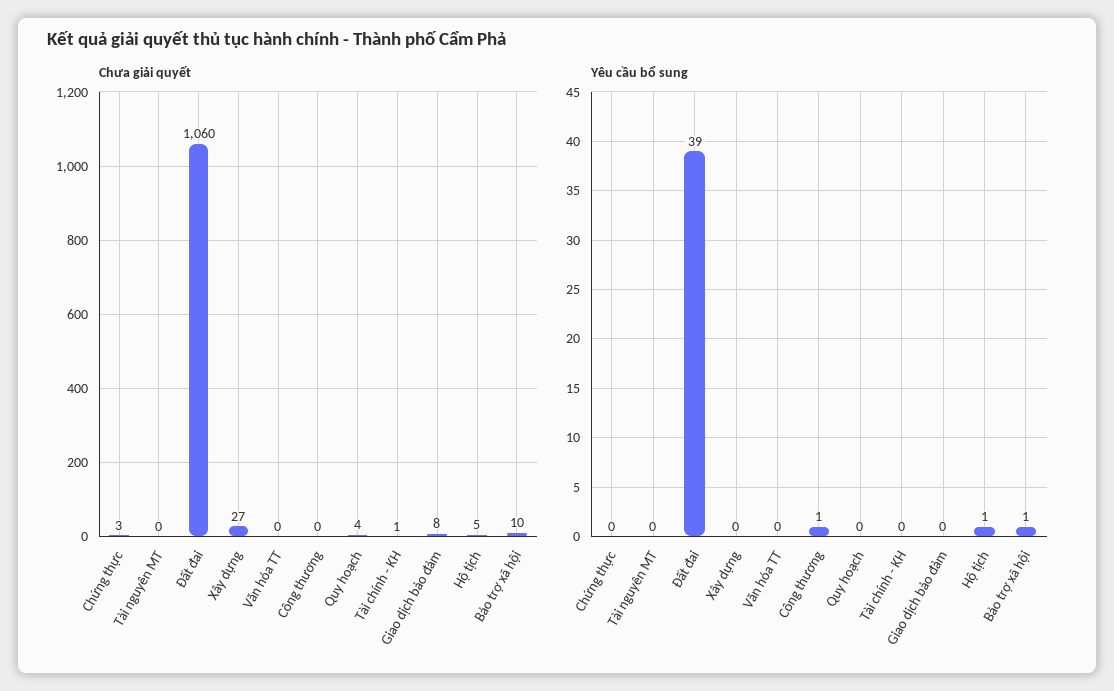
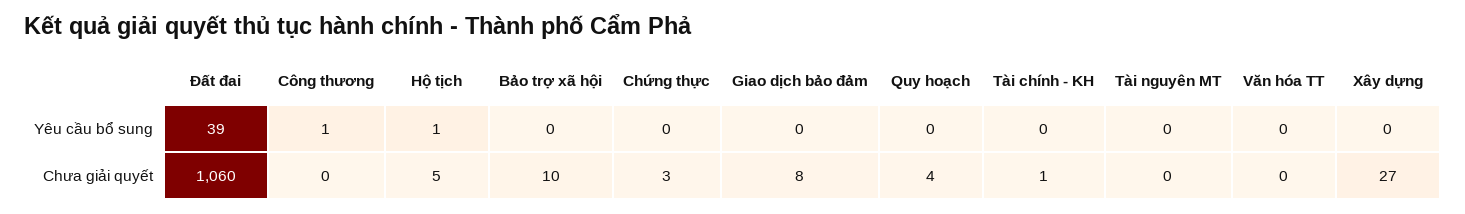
  {
    "Chưa giải quyết": {
      "Chứng thực": 3,
      "Tài nguyên MT": 0,
      "Đất đai": 1060,
      "Xây dựng": 27,
      "Văn hóa TT": 0,
      "Công thương": 0,
      "Quy hoạch": 4,
      "Tài chính - KH": 1,
      "Giao dịch bảo đảm": 8,
      "Hộ tịch": 5,
      "Bảo trợ xã hội": 10
    },
    "Yêu cầu bổ sung": {
      "Chứng thực": 0,
      "Tài nguyên MT": 0,
      "Đất đai": 39,
      "Xây dựng": 0,
      "Văn hóa TT": 0,
      "Công thương": 1,
      "Quy hoạch": 0,
      "Tài chính - KH": 0,
      "Giao dịch bảo đảm": 0,
      "Hộ tịch": 1,
-     "Bảo trợ xã hội": 1
+     "Bảo trợ xã hội": 0
    }
  }

